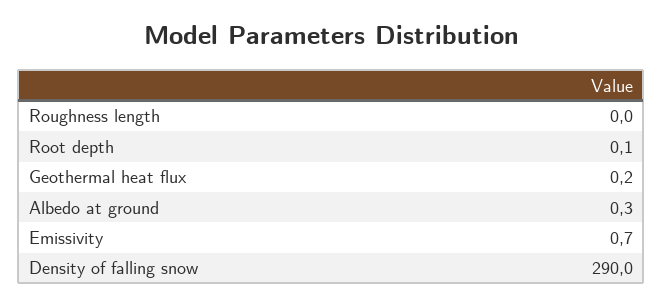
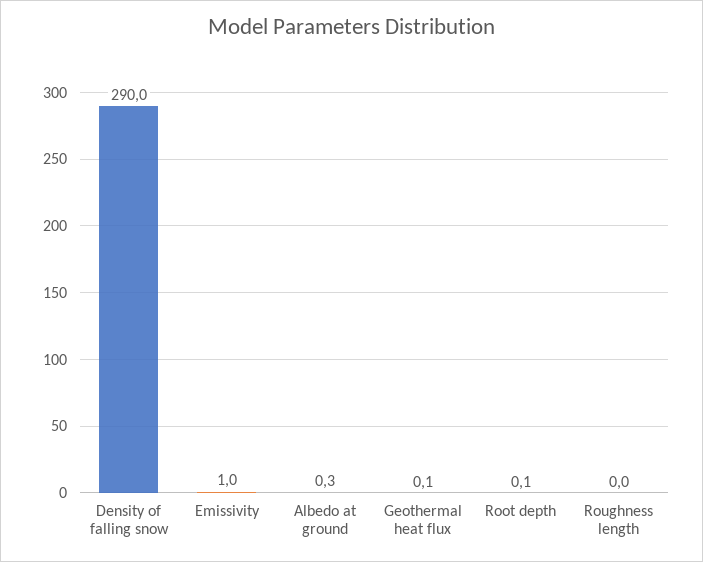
  {
    "Roughness length": 0,
    "Root depth": 0.1,
-   "Geothermal heat flux": 0.2,
+   "Geothermal heat flux": 0.1,
    "Albedo at ground": 0.3,
-   "Emissivity": 0.7,
+   "Emissivity": 1,
    "Density of falling snow": 290
  }

